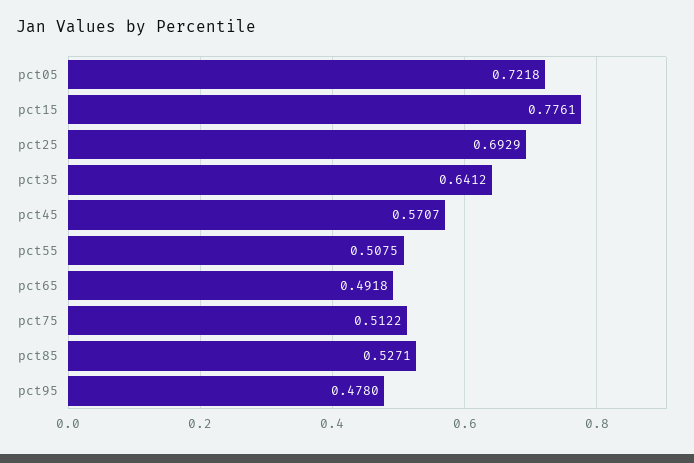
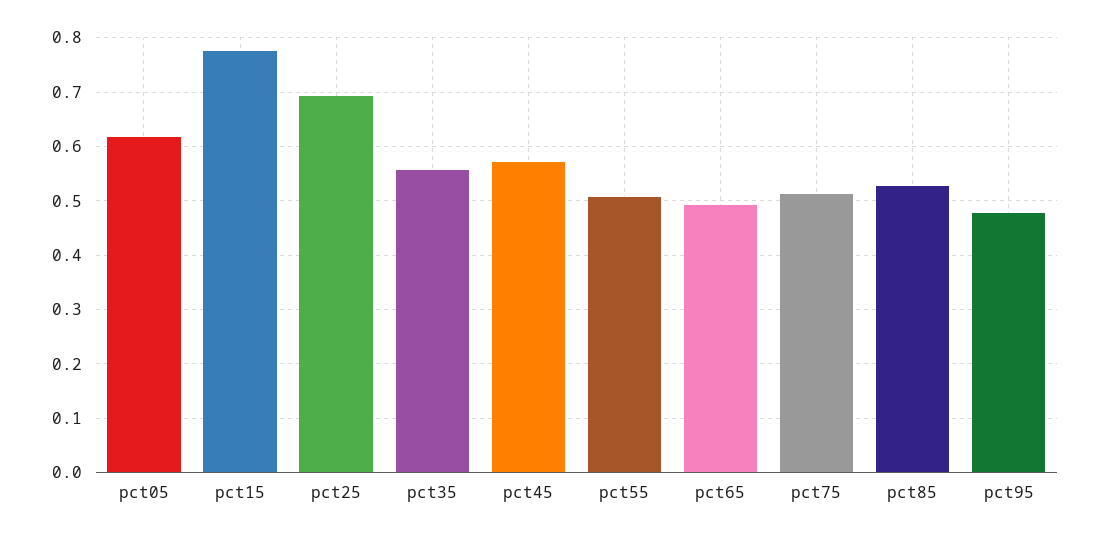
  {
-   "pct05": 0.7218,
+   "pct05": 0.62,
    "pct15": 0.7761,
    "pct25": 0.6929,
-   "pct35": 0.6412,
+   "pct35": 0.56,
    "pct45": 0.5707,
    "pct55": 0.5075,
    "pct65": 0.4918,
    "pct75": 0.5122,
    "pct85": 0.5271,
    "pct95": 0.478
  }

